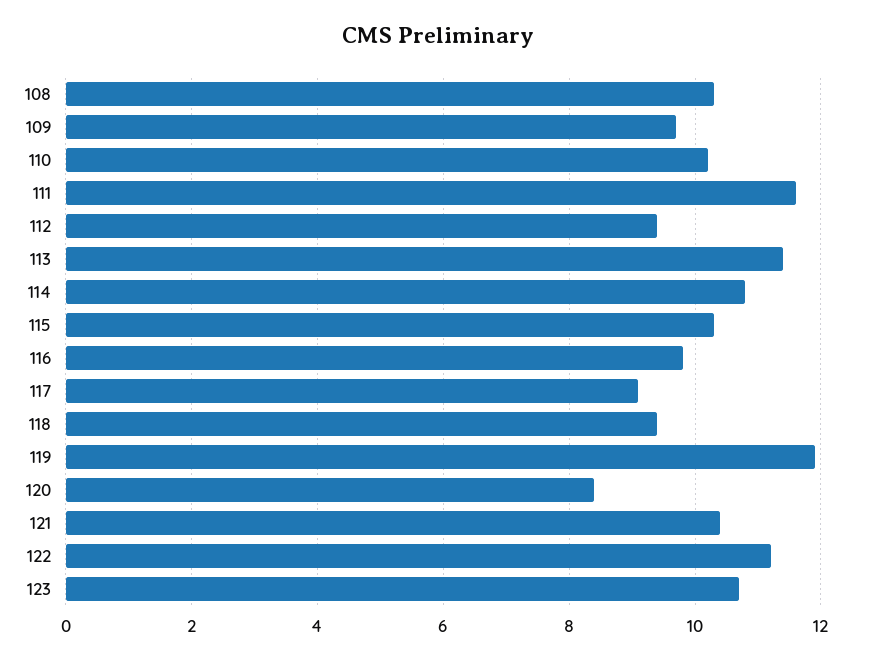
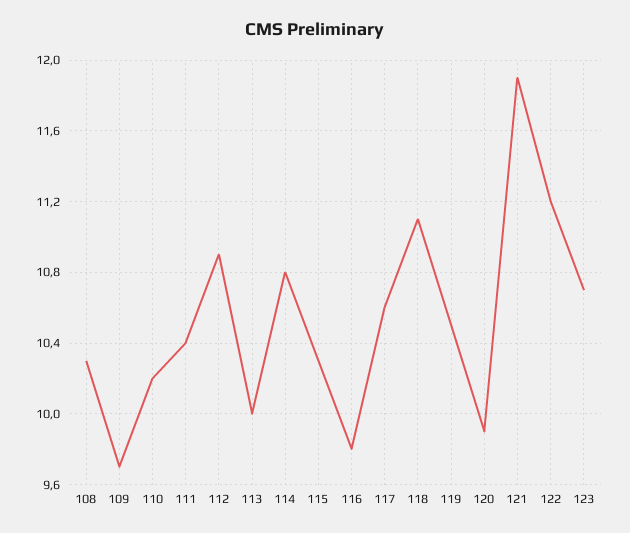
  {
    "108": 10.3,
    "109": 9.7,
    "110": 10.2,
-   "111": 11.5,
+   "111": 10.4,
-   "112": 9.5,
+   "112": 10.9,
-   "113": 11.5,
+   "113": 10,
    "114": 10.8,
    "115": 10.3,
    "116": 9.8,
-   "117": 9,
+   "117": 10.6,
-   "118": 9.5,
+   "118": 11.1,
-   "119": 12,
+   "119": 10.5,
-   "120": 8.5,
+   "120": 9.9,
-   "121": 10.5,
+   "121": 11.9,
    "122": 11.2,
    "123": 10.7
  }

